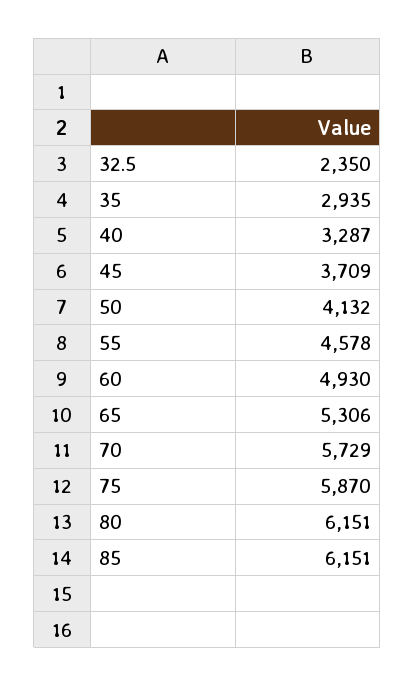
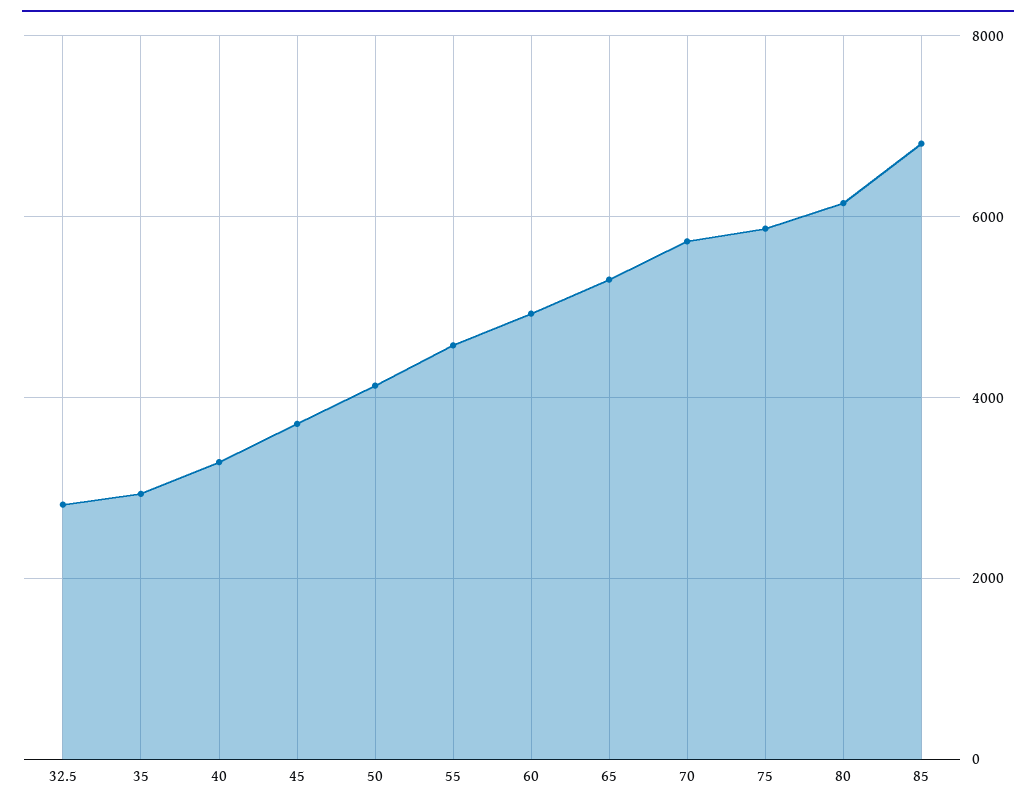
  {
-   "32.5": 2350,
+   "32.5": 2800,
    "35": 2935,
    "40": 3287,
    "45": 3709,
    "50": 4132,
    "55": 4578,
    "60": 4930,
    "65": 5306,
    "70": 5729,
    "75": 5870,
    "80": 6151,
-   "85": 6151
+   "85": 6800
  }

